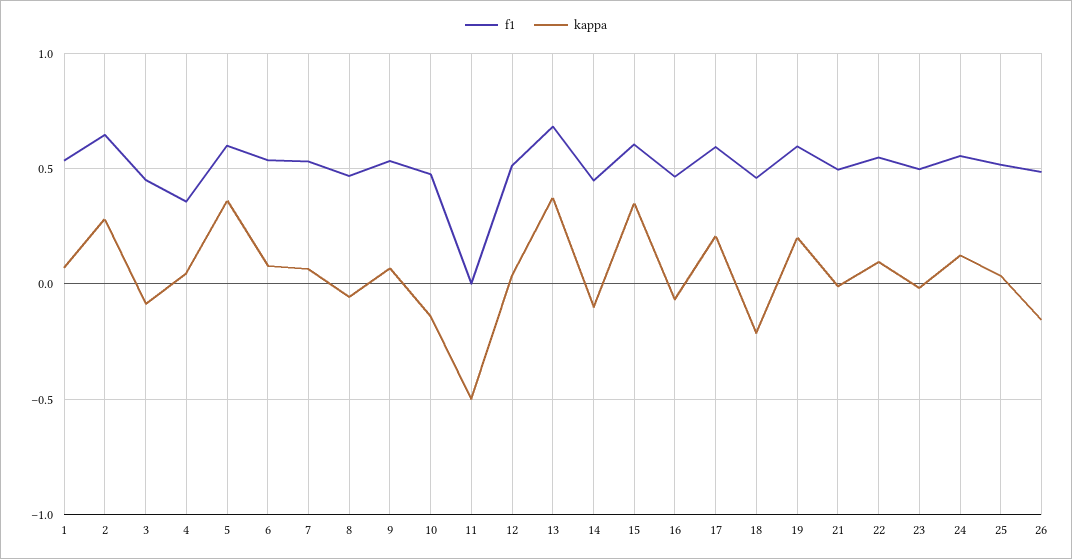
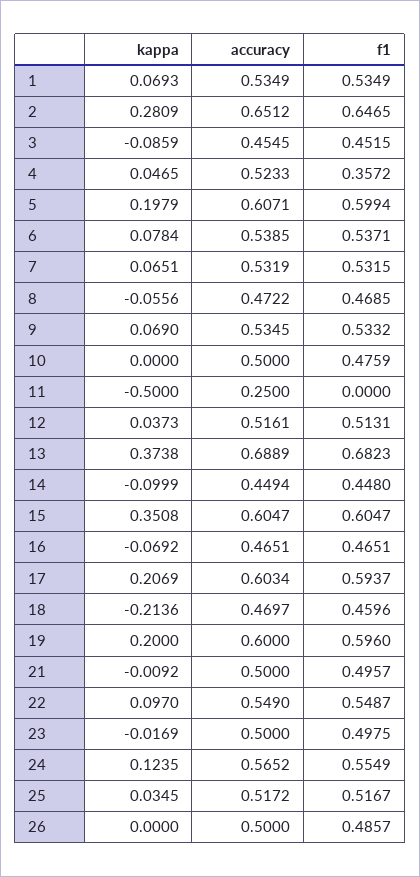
  {
    "f1": {
      "1": 0.5349,
      "2": 0.6465,
      "3": 0.4515,
      "4": 0.3572,
      "5": 0.5994,
      "6": 0.5371,
      "7": 0.5315,
      "8": 0.4685,
      "9": 0.5332,
      "10": 0.4759,
      "11": 0,
      "12": 0.5131,
      "13": 0.6823,
      "14": 0.448,
      "15": 0.6047,
      "16": 0.4651,
      "17": 0.5937,
      "18": 0.4596,
      "19": 0.596,
      "21": 0.4957,
      "22": 0.5487,
      "23": 0.4975,
      "24": 0.5549,
      "25": 0.5167,
      "26": 0.4857
    },
    "kappa": {
      "1": 0.0693,
      "2": 0.2809,
      "3": -0.0859,
      "4": 0.0465,
-     "5": 0.35,
+     "5": 0.1979,
      "6": 0.0784,
      "7": 0.0651,
      "8": -0.0556,
      "9": 0.069,
-     "10": -0.15,
+     "10": 0,
      "11": -0.5,
      "12": 0.0373,
      "13": 0.3738,
      "14": -0.0999,
      "15": 0.3508,
      "16": -0.0692,
      "17": 0.2069,
      "18": -0.2136,
      "19": 0.2,
      "21": -0.0092,
      "22": 0.097,
      "23": -0.0169,
      "24": 0.1235,
      "25": 0.0345,
-     "26": -0.15
+     "26": 0
-   }
+   },
+   "accuracy": {
+     "1": 0.5349,
+     "2": 0.6512,
+     "3": 0.4545,
+     "4": 0.5233,
+     "5": 0.6071,
+     "6": 0.5385,
+     "7": 0.5319,
+     "8": 0.4722,
+     "9": 0.5345,
+     "10": 0.5,
+     "11": 0.25,
+     "12": 0.5161,
+     "13": 0.6889,
+     "14": 0.4494,
+     "15": 0.6047,
+     "16": 0.4651,
+     "17": 0.6034,
+     "18": 0.4697,
+     "19": 0.6,
+     "21": 0.5,
+     "22": 0.549,
+     "23": 0.5,
+     "24": 0.5652,
+     "25": 0.5172,
+     "26": 0.5
+   }
  }

